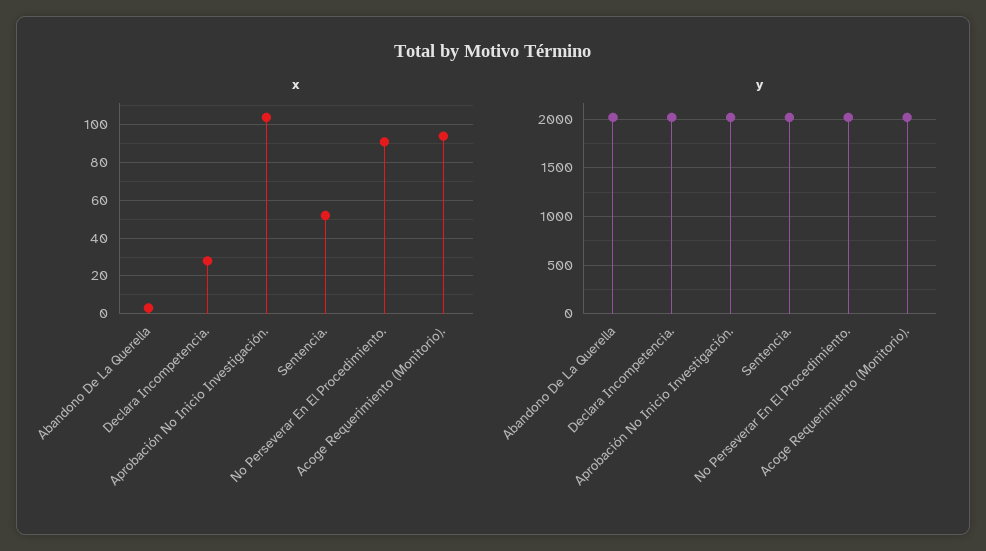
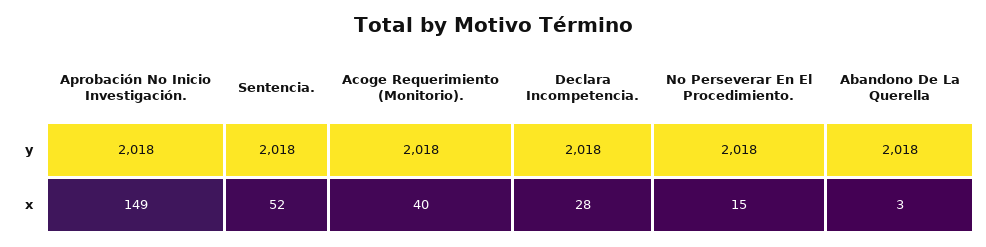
  {
    "x": {
      "Abandono De La Querella": 3,
      "Declara Incompetencia.": 28,
-     "Aprobación No Inicio Investigación.": 105,
+     "Aprobación No Inicio Investigación.": 149,
      "Sentencia.": 52,
-     "No Perseverar En El Procedimiento.": 90,
+     "No Perseverar En El Procedimiento.": 15,
-     "Acoge Requerimiento (Monitorio).": 95
+     "Acoge Requerimiento (Monitorio).": 40
    },
    "y": {
      "Abandono De La Querella": 2018,
      "Declara Incompetencia.": 2018,
      "Aprobación No Inicio Investigación.": 2018,
      "Sentencia.": 2018,
      "No Perseverar En El Procedimiento.": 2018,
      "Acoge Requerimiento (Monitorio).": 2018
    }
  }

